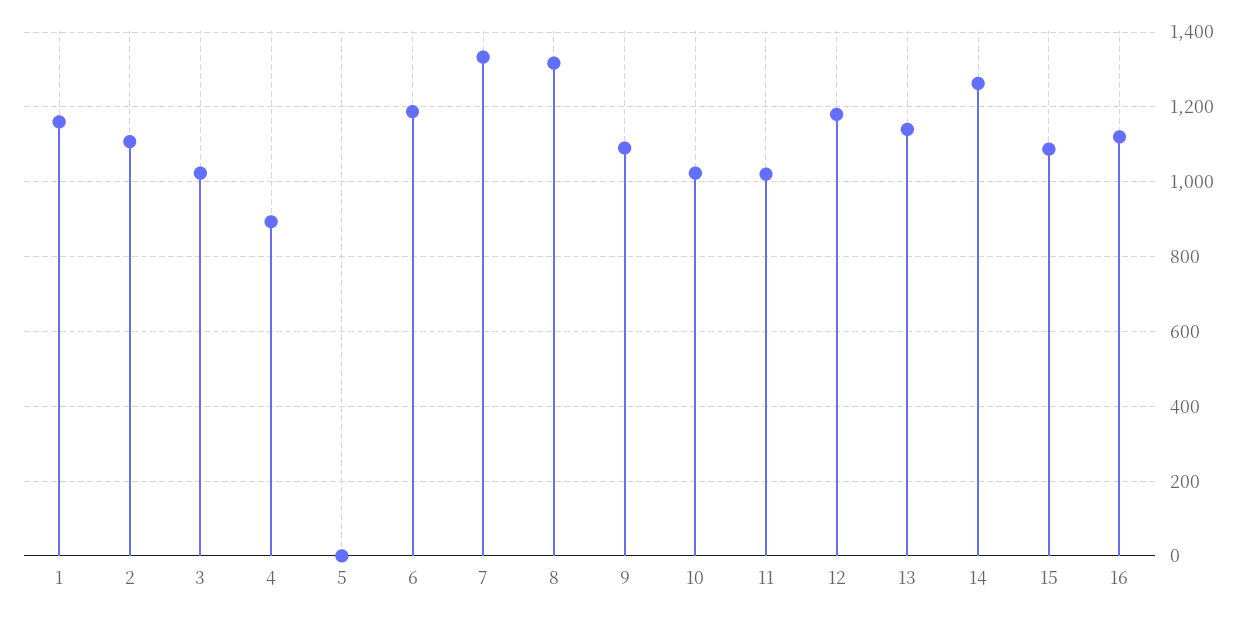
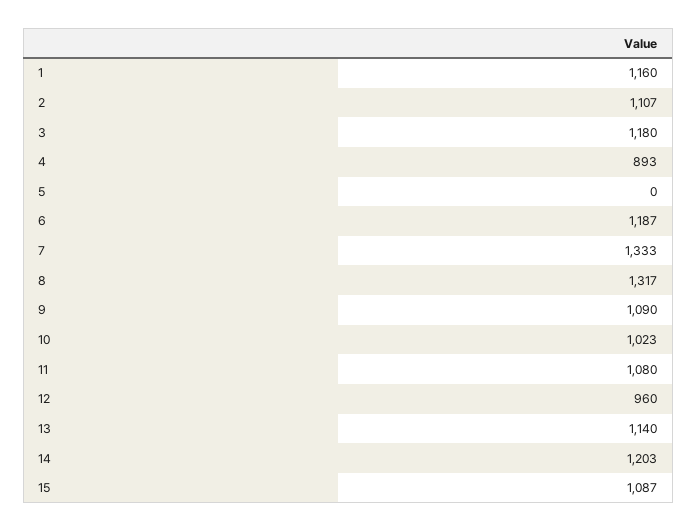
  {
    "1": 1160,
    "2": 1107,
-   "3": 1020,
+   "3": 1180,
    "4": 893,
    "5": 0,
    "6": 1187,
    "7": 1333,
    "8": 1317,
    "9": 1090,
    "10": 1023,
-   "11": 1020,
+   "11": 1080,
-   "12": 1180,
+   "12": 960,
    "13": 1140,
-   "14": 1260,
+   "14": 1203,
-   "15": 1087,
+   "15": 1087
-   "16": 1120
  }

